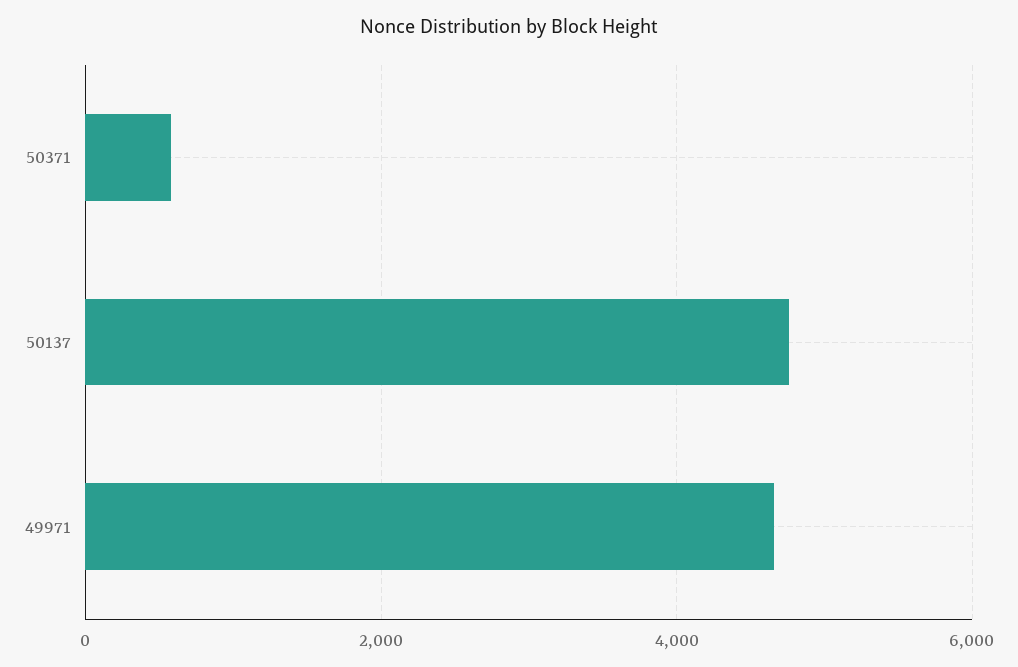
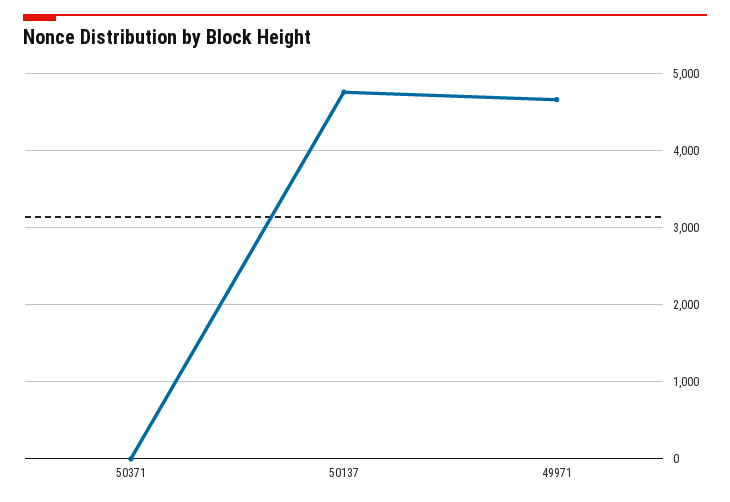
  {
-   "50371": 600,
+   "50371": 0,
    "50137": 4800,
    "49971": 4700
  }

